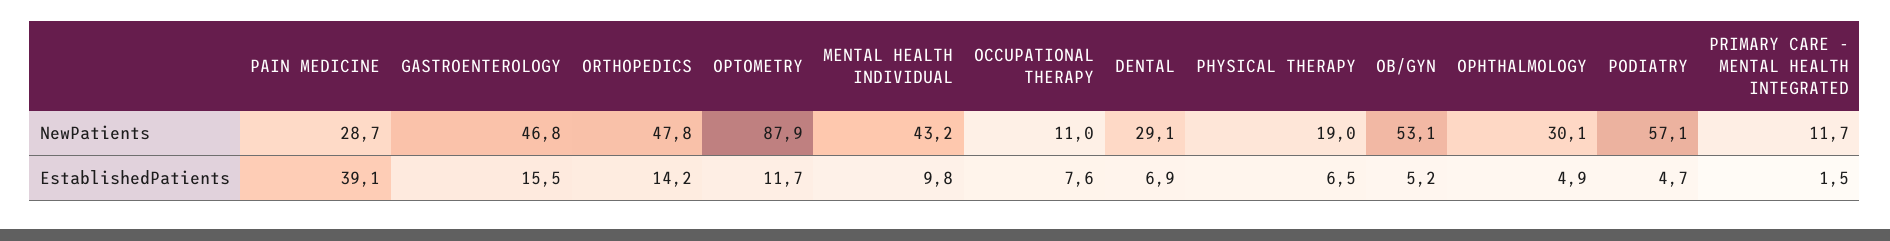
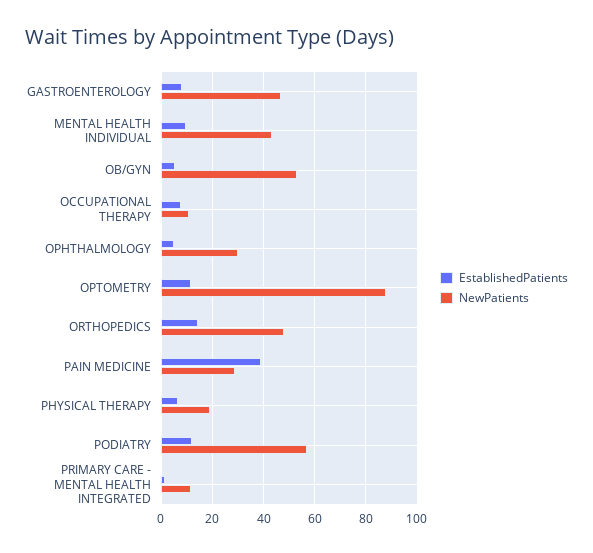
  {
    "NewPatients": {
      "PAIN MEDICINE": 28.7,
      "GASTROENTEROLOGY": 46.8,
      "ORTHOPEDICS": 47.8,
      "OPTOMETRY": 87.9,
      "MENTAL HEALTH INDIVIDUAL": 43.2,
      "OCCUPATIONAL THERAPY": 11,
-     "DENTAL": 29.1,
      "PHYSICAL THERAPY": 19,
      "OB/GYN": 53.1,
      "OPHTHALMOLOGY": 30.1,
      "PODIATRY": 57.1,
      "PRIMARY CARE - MENTAL HEALTH INTEGRATED": 11.7
    },
    "EstablishedPatients": {
      "PAIN MEDICINE": 39.1,
-     "GASTROENTEROLOGY": 15.5,
+     "GASTROENTEROLOGY": 7.5,
      "ORTHOPEDICS": 14.2,
      "OPTOMETRY": 11.7,
      "MENTAL HEALTH INDIVIDUAL": 9.8,
      "OCCUPATIONAL THERAPY": 7.6,
-     "DENTAL": 6.9,
      "PHYSICAL THERAPY": 6.5,
      "OB/GYN": 5.2,
      "OPHTHALMOLOGY": 4.9,
-     "PODIATRY": 4.7,
+     "PODIATRY": 12.5,
      "PRIMARY CARE - MENTAL HEALTH INTEGRATED": 1.5
    }
  }

